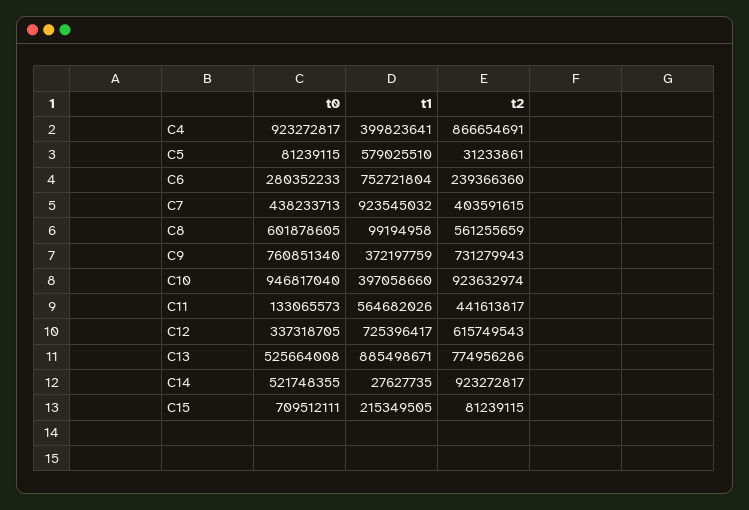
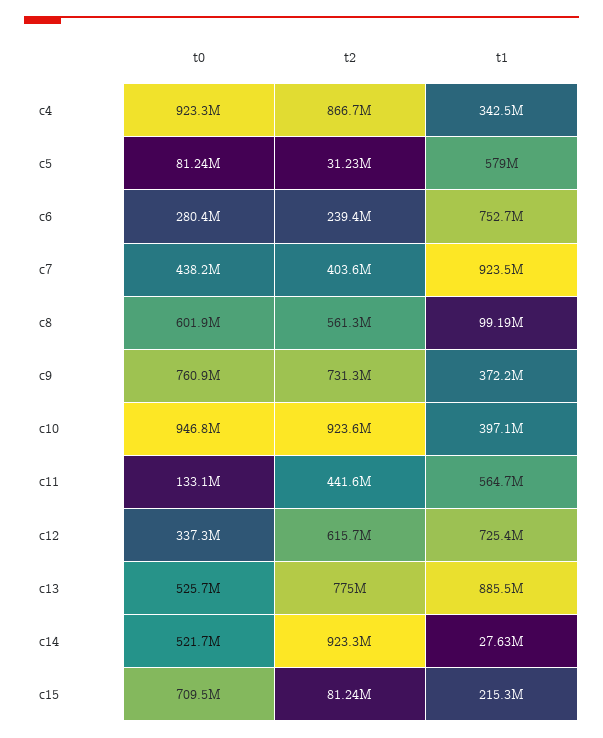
  {
    "t0": {
      "C4": 923272817,
      "C5": 81239115,
      "C6": 280352233,
      "C7": 438233713,
      "C8": 601878605,
      "C9": 760851340,
      "C10": 946817040,
      "C11": 133065573,
      "C12": 337318705,
      "C13": 525664008,
      "C14": 521748355,
      "C15": 709512111
    },
    "t1": {
-     "C4": 399823641,
+     "C4": 342500000,
      "C5": 579025510,
      "C6": 752721804,
      "C7": 923545032,
      "C8": 99194958,
      "C9": 372197759,
      "C10": 397058660,
      "C11": 564682026,
      "C12": 725396417,
      "C13": 885498671,
      "C14": 27627735,
      "C15": 215349505
    },
    "t2": {
      "C4": 866654691,
      "C5": 31233861,
      "C6": 239366360,
      "C7": 403591615,
      "C8": 561255659,
      "C9": 731279943,
      "C10": 923632974,
      "C11": 441613817,
      "C12": 615749543,
      "C13": 774956286,
      "C14": 923272817,
      "C15": 81239115
    }
  }

